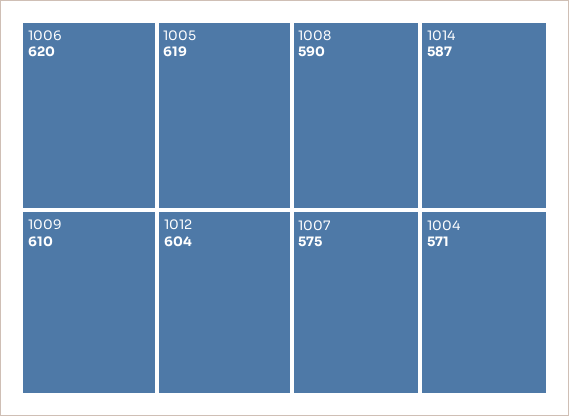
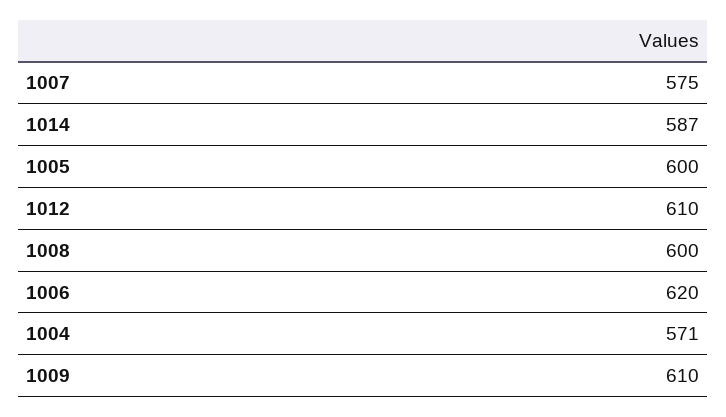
  {
    "1006": 620,
-   "1005": 619,
+   "1005": 600,
    "1009": 610,
-   "1012": 604,
+   "1012": 610,
-   "1008": 590,
+   "1008": 600,
    "1014": 587,
    "1007": 575,
    "1004": 571
  }

